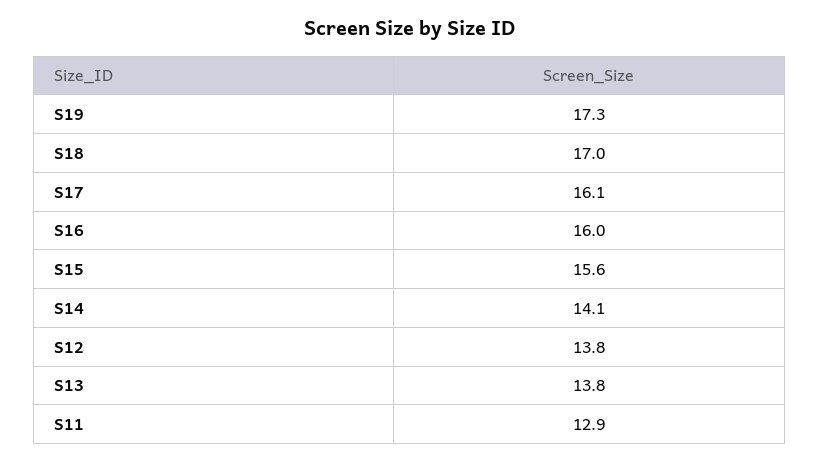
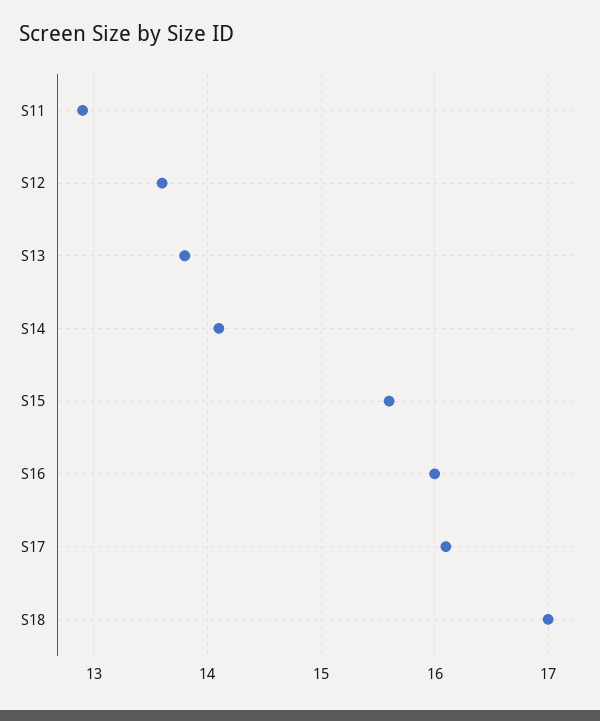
  {
-   "S19": 17.3,
    "S18": 17,
    "S17": 16.1,
    "S16": 16,
    "S15": 15.6,
    "S14": 14.1,
-   "S12": 13.8,
+   "S12": 13.6,
    "S13": 13.8,
    "S11": 12.9
  }

